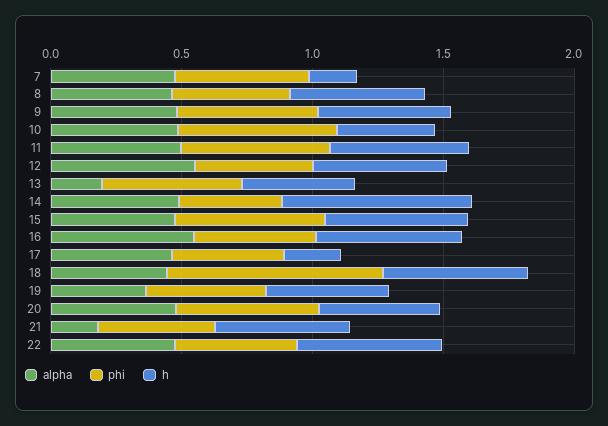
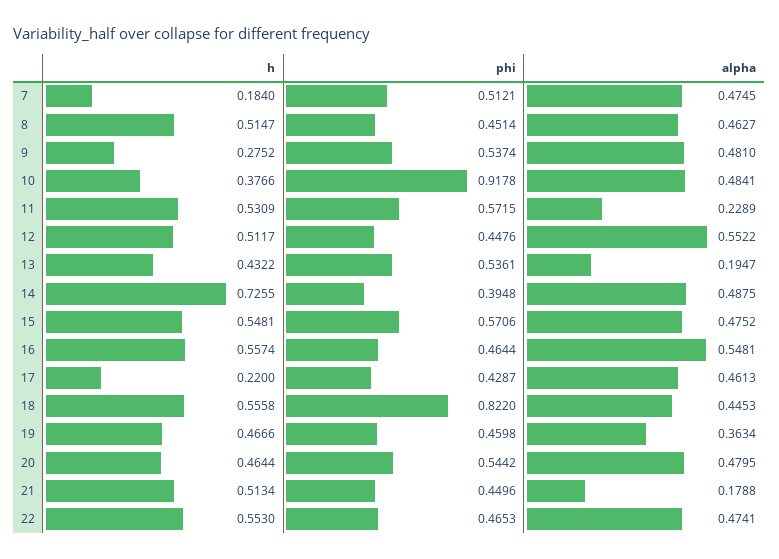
  {
    "alpha": {
      "7": 0.4745,
      "8": 0.4627,
      "9": 0.481,
      "10": 0.4841,
-     "11": 0.5,
+     "11": 0.2289,
      "12": 0.5522,
      "13": 0.1947,
      "14": 0.4875,
      "15": 0.4752,
      "16": 0.5481,
      "17": 0.4613,
      "18": 0.4453,
      "19": 0.3634,
      "20": 0.4795,
      "21": 0.1788,
      "22": 0.4741
    },
    "phi": {
      "7": 0.5121,
      "8": 0.4514,
      "9": 0.5374,
-     "10": 0.6,
+     "10": 0.9178,
      "11": 0.5715,
      "12": 0.4476,
      "13": 0.5361,
      "14": 0.3948,
      "15": 0.5706,
      "16": 0.4644,
      "17": 0.4287,
      "18": 0.822,
      "19": 0.4598,
      "20": 0.5442,
      "21": 0.4496,
      "22": 0.4653
    },
    "h": {
      "7": 0.184,
      "8": 0.5147,
-     "9": 0.5,
+     "9": 0.2752,
      "10": 0.3766,
      "11": 0.5309,
      "12": 0.5117,
      "13": 0.4322,
      "14": 0.7255,
      "15": 0.5481,
      "16": 0.5574,
      "17": 0.22,
      "18": 0.5558,
      "19": 0.4666,
      "20": 0.4644,
      "21": 0.5134,
      "22": 0.553
    }
  }

